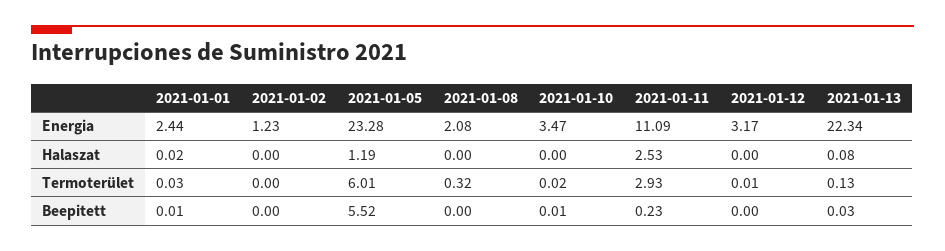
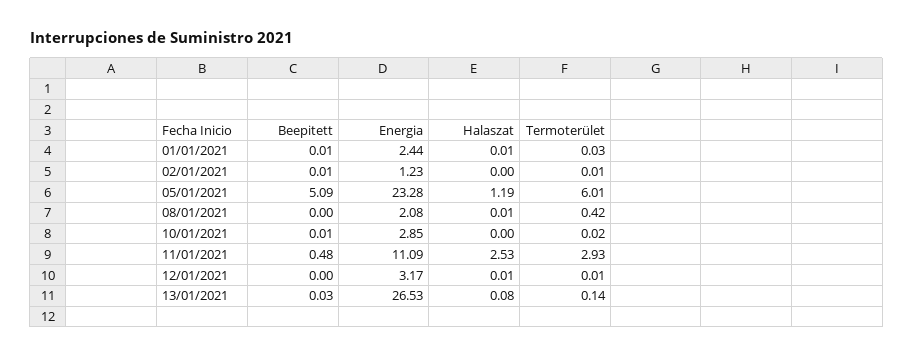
  {
    "2021-01-01": {
      "Energia": 2.44,
-     "Halaszat": 0.02,
+     "Halaszat": 0.01,
      "Termoterület": 0.03,
      "Beepitett": 0.01
    },
    "2021-01-02": {
      "Energia": 1.23,
      "Halaszat": 0,
-     "Termoterület": 0,
+     "Termoterület": 0.01,
-     "Beepitett": 0
+     "Beepitett": 0.01
    },
    "2021-01-05": {
      "Energia": 23.28,
      "Halaszat": 1.19,
      "Termoterület": 6.01,
-     "Beepitett": 5.52
+     "Beepitett": 5.09
    },
    "2021-01-08": {
      "Energia": 2.08,
-     "Halaszat": 0,
+     "Halaszat": 0.01,
-     "Termoterület": 0.32,
+     "Termoterület": 0.42,
      "Beepitett": 0
    },
    "2021-01-10": {
-     "Energia": 3.47,
+     "Energia": 2.85,
      "Halaszat": 0,
      "Termoterület": 0.02,
      "Beepitett": 0.01
    },
    "2021-01-11": {
      "Energia": 11.09,
      "Halaszat": 2.53,
      "Termoterület": 2.93,
-     "Beepitett": 0.23
+     "Beepitett": 0.48
    },
    "2021-01-12": {
      "Energia": 3.17,
-     "Halaszat": 0,
+     "Halaszat": 0.01,
      "Termoterület": 0.01,
      "Beepitett": 0
    },
    "2021-01-13": {
-     "Energia": 22.34,
+     "Energia": 26.53,
      "Halaszat": 0.08,
-     "Termoterület": 0.13,
+     "Termoterület": 0.14,
      "Beepitett": 0.03
    }
  }

